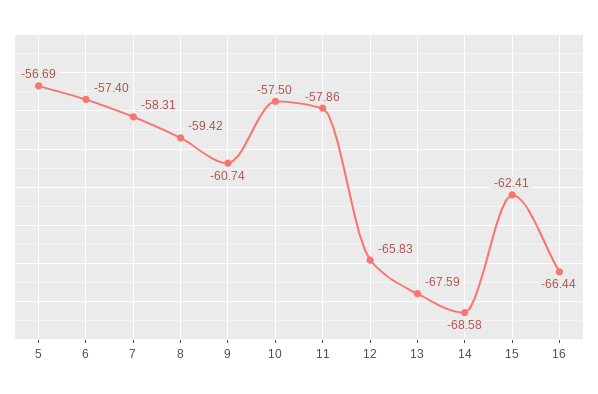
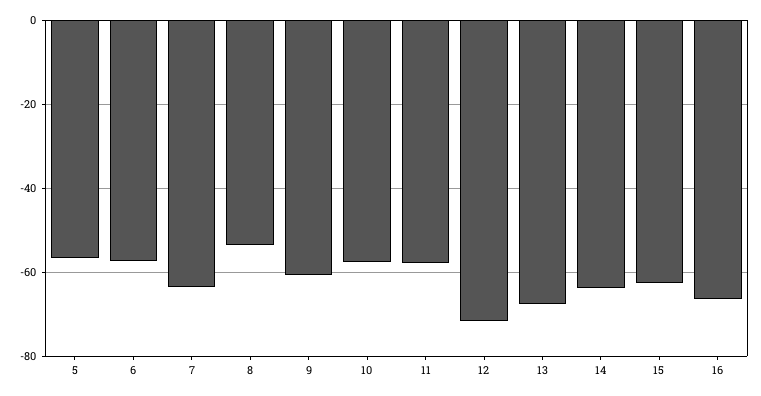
  {
    "5": -56.69,
    "6": -57.4,
-   "7": -58.31,
+   "7": -64,
-   "8": -59.42,
+   "8": -54,
    "9": -60.74,
    "10": -57.5,
    "11": -57.86,
-   "12": -65.83,
+   "12": -72,
    "13": -67.59,
-   "14": -68.58,
+   "14": -64,
    "15": -62.41,
    "16": -66.44
  }

